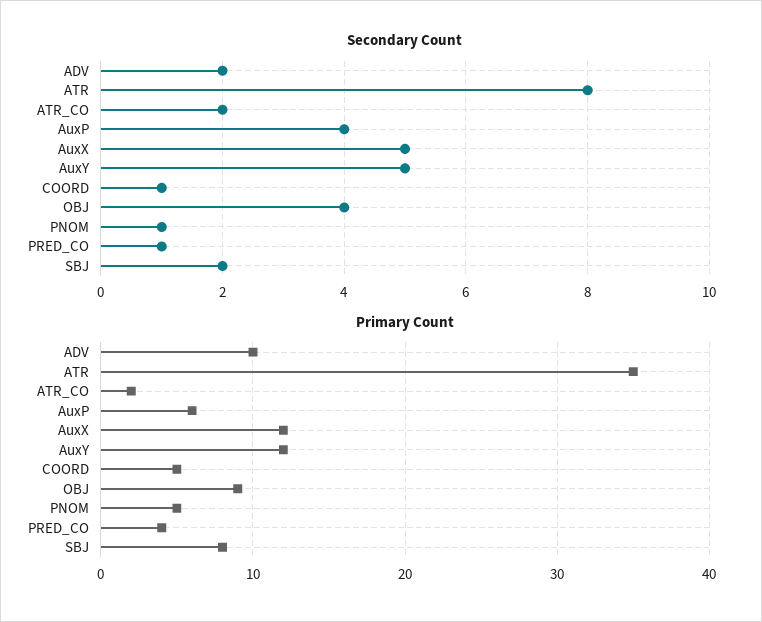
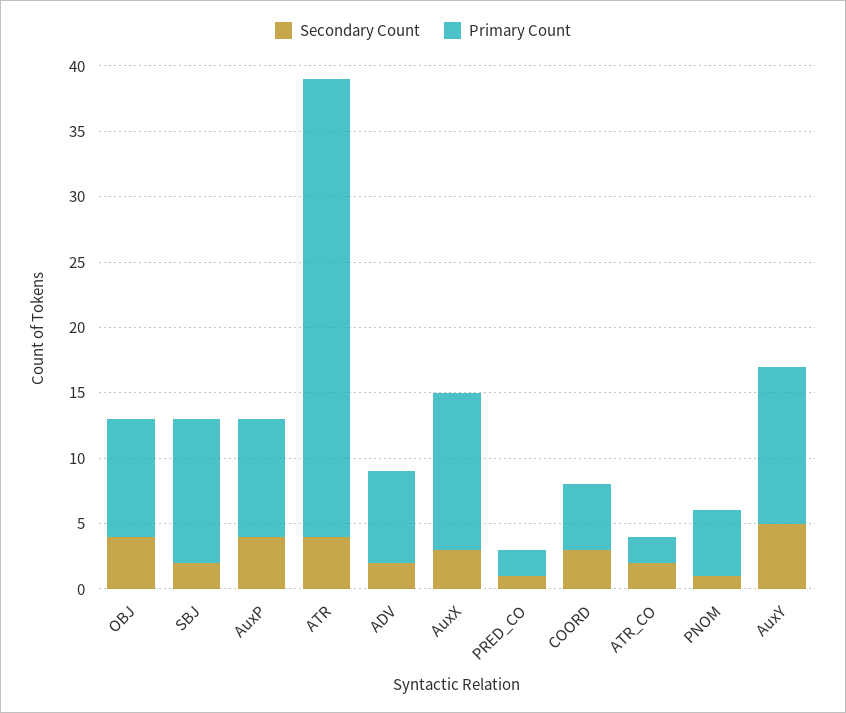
  {
    "Secondary Count": {
      "ADV": 2,
-     "ATR": 8,
+     "ATR": 4,
      "ATR_CO": 2,
      "AuxP": 4,
-     "AuxX": 5,
+     "AuxX": 3,
      "AuxY": 5,
-     "COORD": 1,
+     "COORD": 3,
      "OBJ": 4,
      "PNOM": 1,
      "PRED_CO": 1,
      "SBJ": 2
    },
    "Primary Count": {
-     "ADV": 10,
+     "ADV": 7,
      "ATR": 35,
      "ATR_CO": 2,
-     "AuxP": 6,
+     "AuxP": 9,
      "AuxX": 12,
      "AuxY": 12,
      "COORD": 5,
      "OBJ": 9,
      "PNOM": 5,
-     "PRED_CO": 4,
+     "PRED_CO": 2,
-     "SBJ": 8
+     "SBJ": 11
    }
  }

